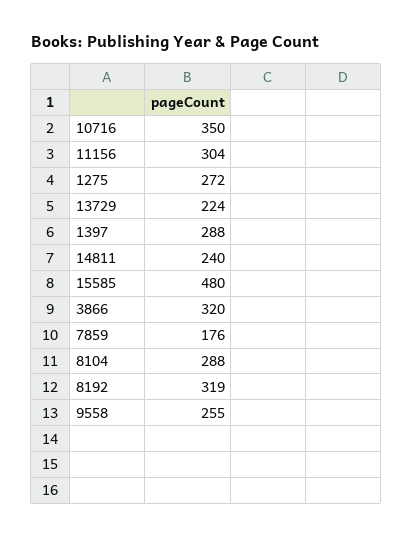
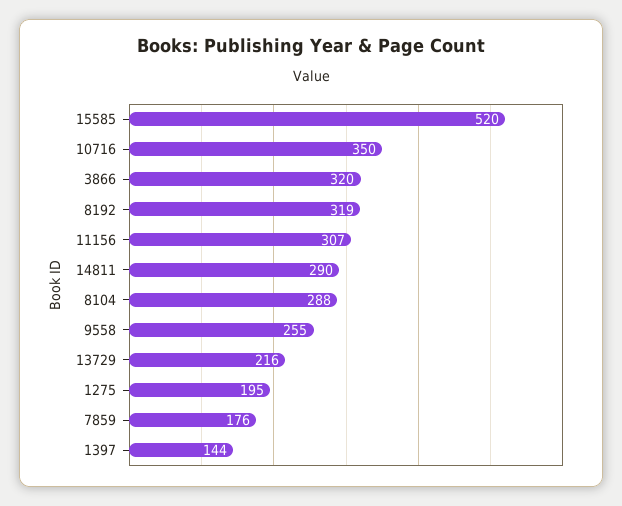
  {
    "10716": 350,
-   "11156": 304,
+   "11156": 307,
-   "1275": 272,
+   "1275": 195,
-   "13729": 224,
+   "13729": 216,
-   "1397": 288,
+   "1397": 144,
-   "14811": 240,
+   "14811": 290,
-   "15585": 480,
+   "15585": 520,
    "3866": 320,
    "7859": 176,
    "8104": 288,
    "8192": 319,
    "9558": 255
  }

